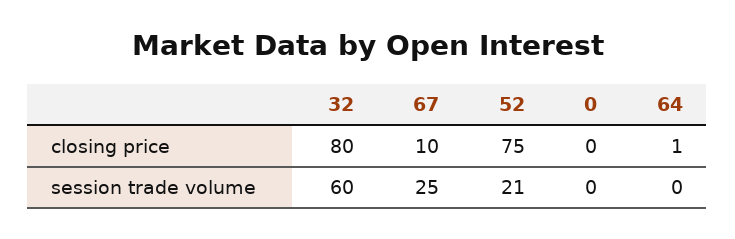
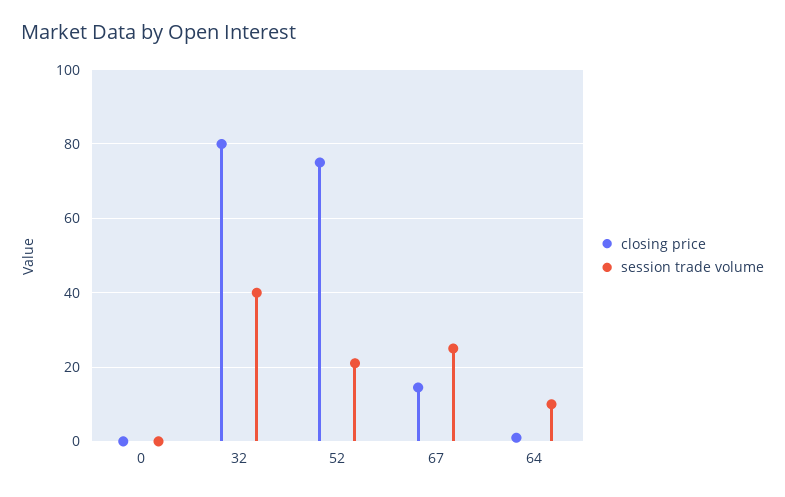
  {
    "closing price": {
      "32": 80,
-     "67": 10,
+     "67": 14,
      "52": 75,
      "0": 0,
      "64": 1
    },
    "session trade volume": {
-     "32": 60,
+     "32": 40,
      "67": 25,
      "52": 21,
      "0": 0,
-     "64": 0
+     "64": 10
    }
  }

